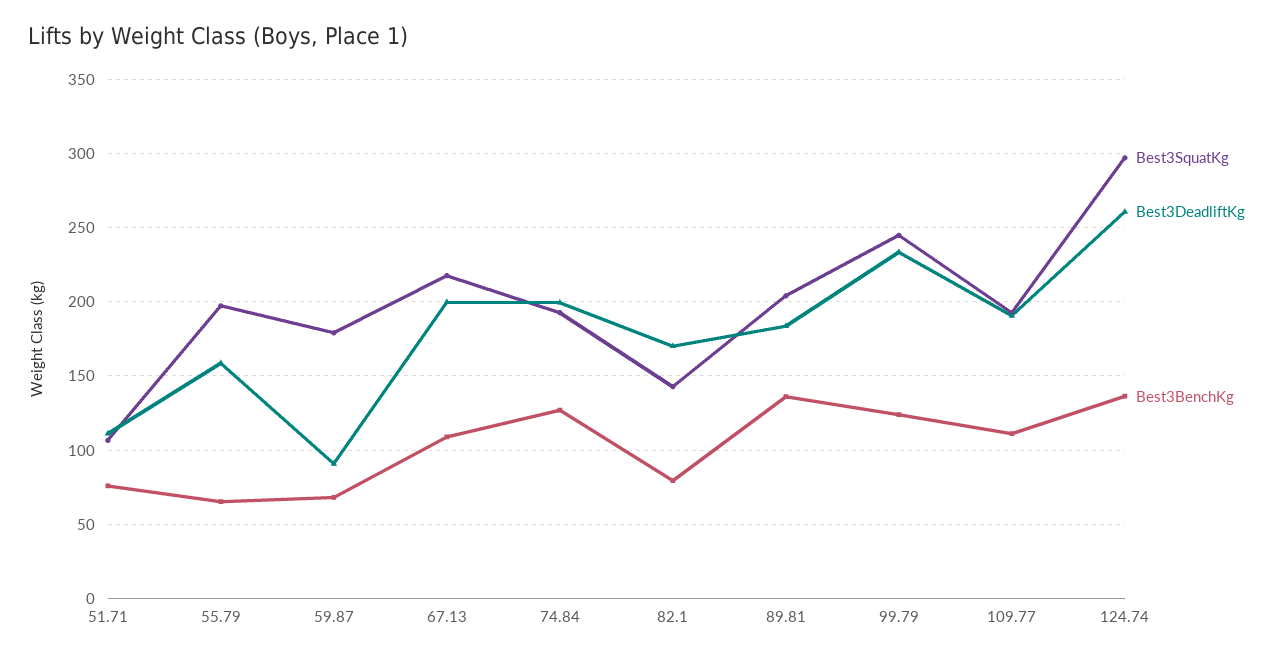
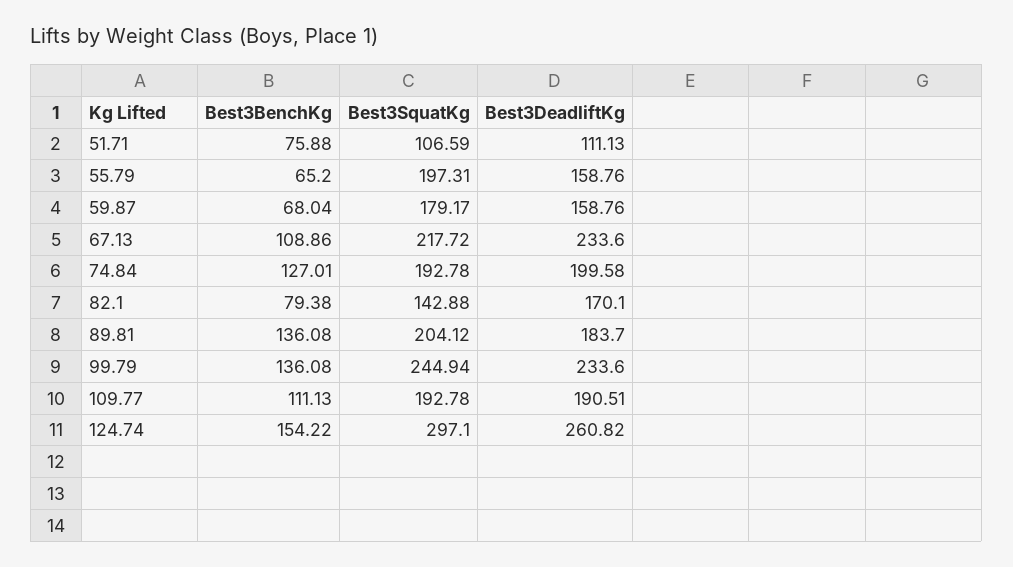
  {
    "Best3SquatKg": {
      "51.71": 106.59,
      "55.79": 197.31,
      "59.87": 179.17,
      "67.13": 217.72,
      "74.84": 192.78,
      "82.1": 142.88,
      "89.81": 204.12,
      "99.79": 244.94,
      "109.77": 192.78,
      "124.74": 297.1
    },
    "Best3DeadliftKg": {
      "51.71": 111.13,
      "55.79": 158.76,
-     "59.87": 90,
+     "59.87": 158.76,
-     "67.13": 200,
+     "67.13": 233.6,
      "74.84": 199.58,
      "82.1": 170.1,
      "89.81": 183.7,
      "99.79": 233.6,
      "109.77": 190.51,
      "124.74": 260.82
    },
    "Best3BenchKg": {
      "51.71": 75.88,
      "55.79": 65.2,
      "59.87": 68.04,
      "67.13": 108.86,
      "74.84": 127.01,
      "82.1": 79.38,
      "89.81": 136.08,
-     "99.79": 125,
+     "99.79": 136.08,
      "109.77": 111.13,
-     "124.74": 135
+     "124.74": 154.22
    }
  }

